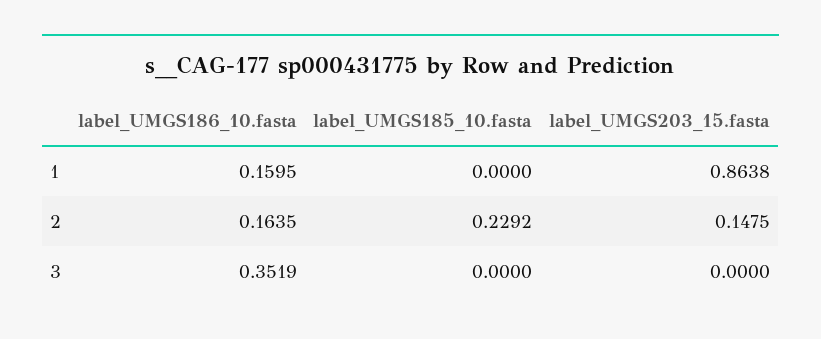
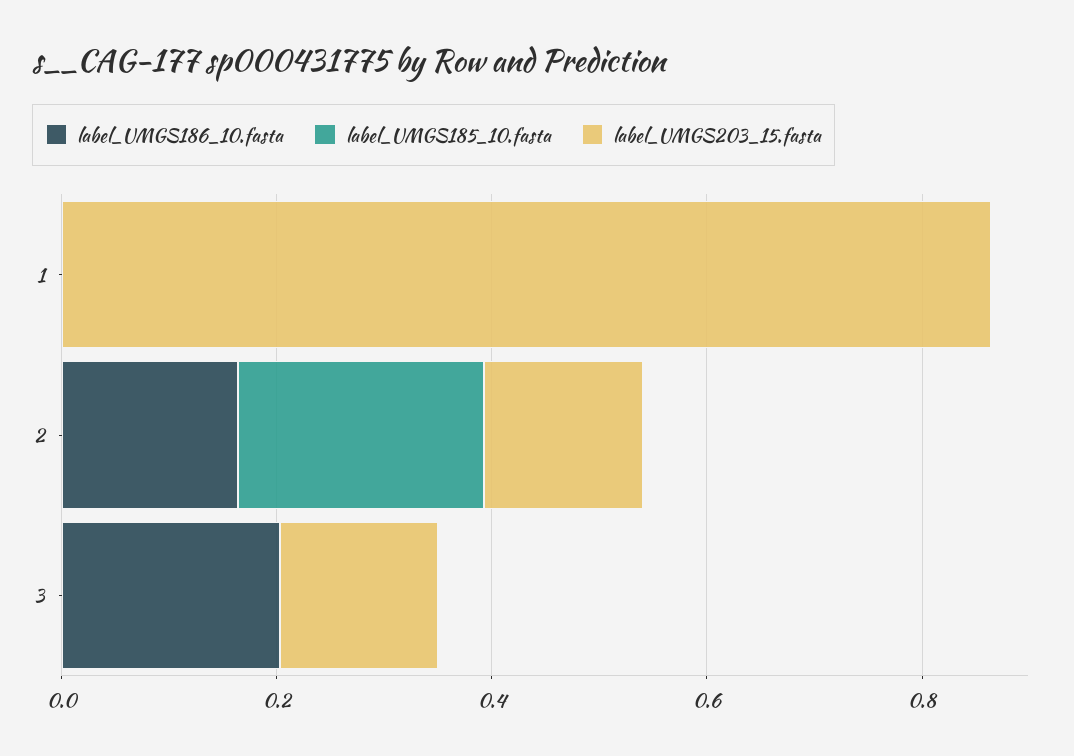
  {
    "label_UMGS186_10.fasta": {
-     "1": 0.1595,
+     "1": 0,
      "2": 0.1635,
-     "3": 0.3519
+     "3": 0.2
    },
    "label_UMGS185_10.fasta": {
      "1": 0,
      "2": 0.2292,
      "3": 0
    },
    "label_UMGS203_15.fasta": {
      "1": 0.8638,
      "2": 0.1475,
-     "3": 0
+     "3": 0.15
    }
  }

